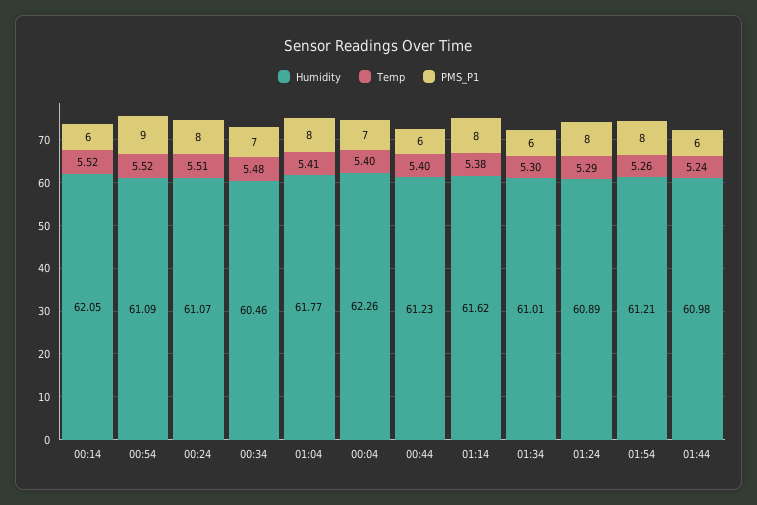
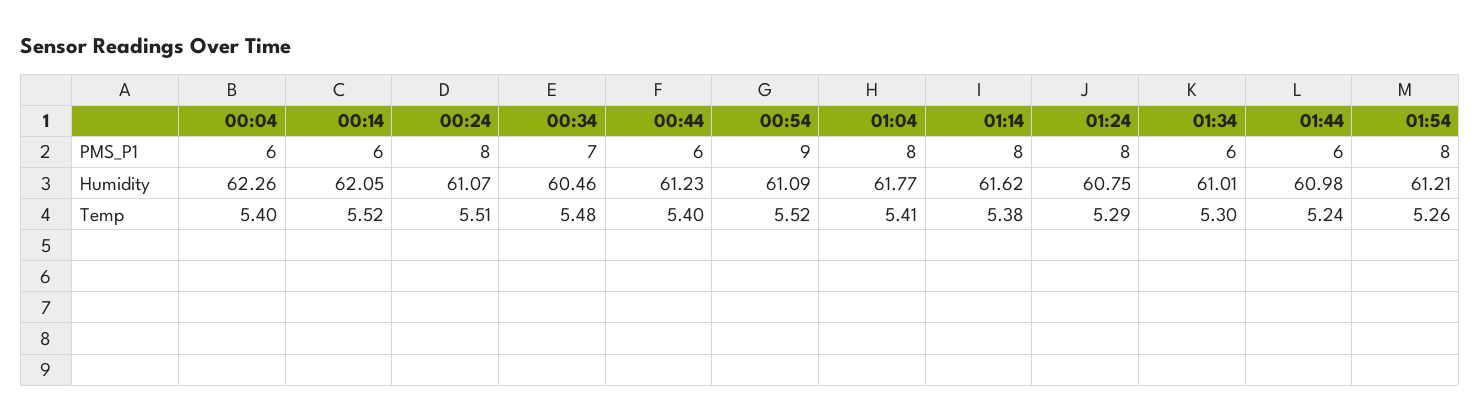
  {
    "Humidity": {
      "00:14": 62.05,
      "00:54": 61.09,
      "00:24": 61.07,
      "00:34": 60.46,
      "01:04": 61.77,
      "00:04": 62.26,
      "00:44": 61.23,
      "01:14": 61.62,
      "01:34": 61.01,
-     "01:24": 60.89,
+     "01:24": 60.75,
      "01:54": 61.21,
      "01:44": 60.98
    },
    "Temp": {
      "00:14": 5.52,
      "00:54": 5.52,
      "00:24": 5.51,
      "00:34": 5.48,
      "01:04": 5.41,
      "00:04": 5.4,
      "00:44": 5.4,
      "01:14": 5.38,
      "01:34": 5.3,
      "01:24": 5.29,
      "01:54": 5.26,
      "01:44": 5.24
    },
    "PMS_P1": {
      "00:14": 6,
      "00:54": 9,
      "00:24": 8,
      "00:34": 7,
      "01:04": 8,
-     "00:04": 7,
+     "00:04": 6,
      "00:44": 6,
      "01:14": 8,
      "01:34": 6,
      "01:24": 8,
      "01:54": 8,
      "01:44": 6
    }
  }

